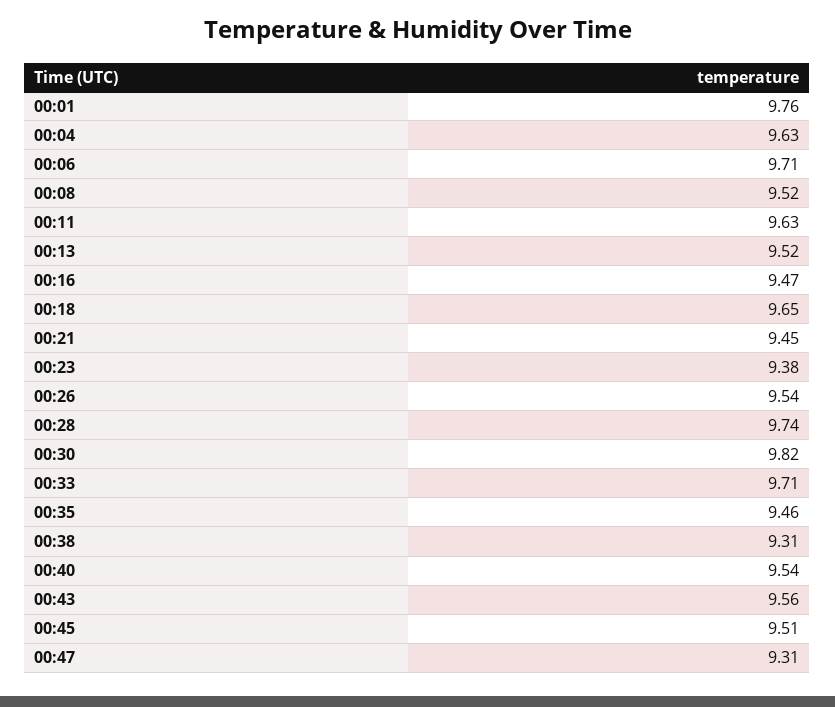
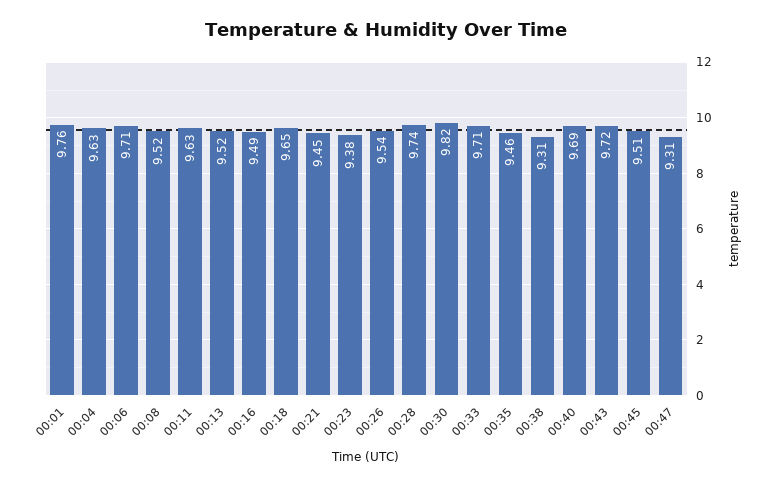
  {
    "00:01": 9.76,
    "00:04": 9.63,
    "00:06": 9.71,
    "00:08": 9.52,
    "00:11": 9.63,
    "00:13": 9.52,
-   "00:16": 9.47,
+   "00:16": 9.49,
    "00:18": 9.65,
    "00:21": 9.45,
    "00:23": 9.38,
    "00:26": 9.54,
    "00:28": 9.74,
    "00:30": 9.82,
    "00:33": 9.71,
    "00:35": 9.46,
    "00:38": 9.31,
-   "00:40": 9.54,
+   "00:40": 9.69,
-   "00:43": 9.56,
+   "00:43": 9.72,
    "00:45": 9.51,
    "00:47": 9.31
  }

